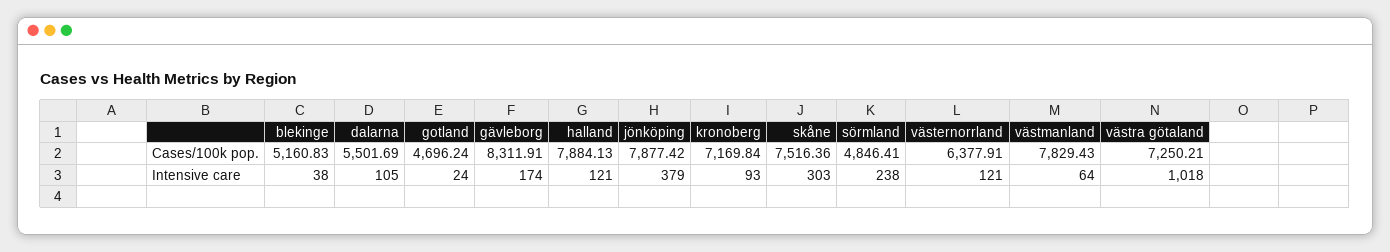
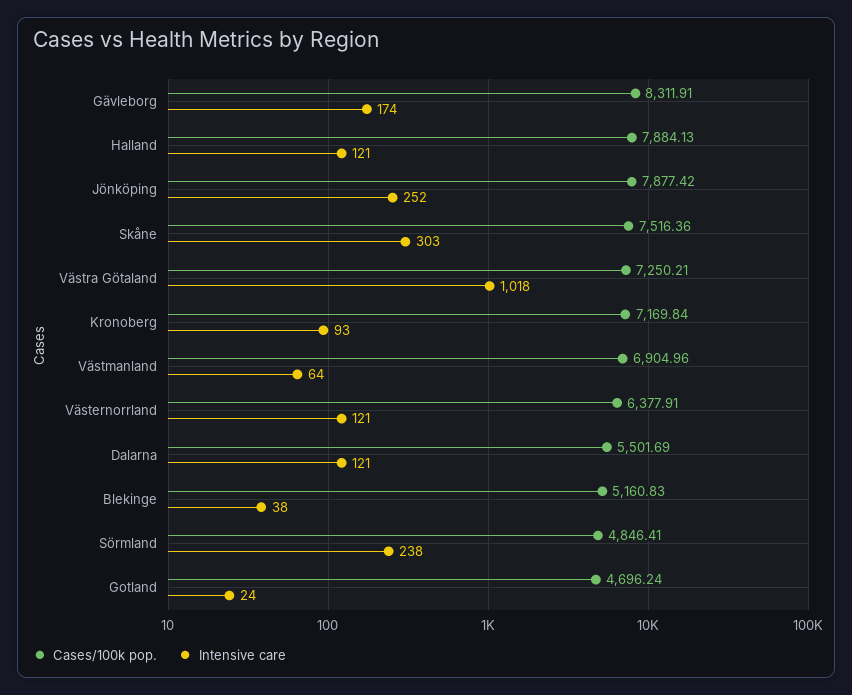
  {
    "Cases/100k pop.": {
      "blekinge": 5160.83,
      "dalarna": 5501.69,
      "gotland": 4696.24,
      "gävleborg": 8311.91,
      "halland": 7884.13,
      "jönköping": 7877.42,
      "kronoberg": 7169.84,
      "skåne": 7516.36,
      "sörmland": 4846.41,
      "västernorrland": 6377.91,
-     "västmanland": 7829.43,
+     "västmanland": 6904.96,
      "västra götaland": 7250.21
    },
    "Intensive care": {
      "blekinge": 38,
-     "dalarna": 105,
+     "dalarna": 121,
      "gotland": 24,
      "gävleborg": 174,
      "halland": 121,
-     "jönköping": 379,
+     "jönköping": 252,
      "kronoberg": 93,
      "skåne": 303,
      "sörmland": 238,
      "västernorrland": 121,
      "västmanland": 64,
      "västra götaland": 1018
    }
  }

